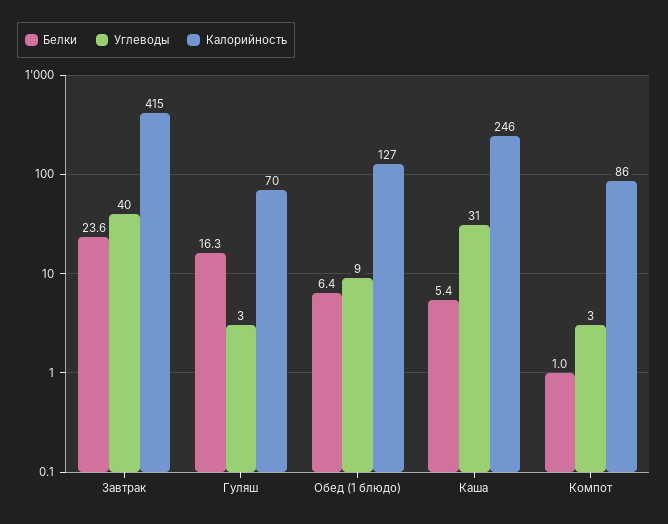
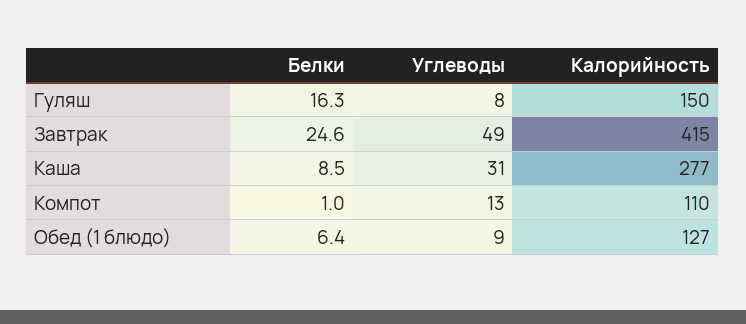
  {
    "Белки": {
-     "Завтрак": 23.6,
+     "Завтрак": 24.6,
      "Гуляш": 16.3,
      "Обед (1 блюдо)": 6.4,
-     "Каша": 5.4,
+     "Каша": 8.5,
      "Компот": 1
    },
    "Углеводы": {
-     "Завтрак": 40,
+     "Завтрак": 49,
-     "Гуляш": 3,
+     "Гуляш": 8,
      "Обед (1 блюдо)": 9,
      "Каша": 31,
-     "Компот": 3
+     "Компот": 13
    },
    "Калорийность": {
      "Завтрак": 415,
-     "Гуляш": 70,
+     "Гуляш": 150,
      "Обед (1 блюдо)": 127,
-     "Каша": 246,
+     "Каша": 277,
-     "Компот": 86
+     "Компот": 110
    }
  }

